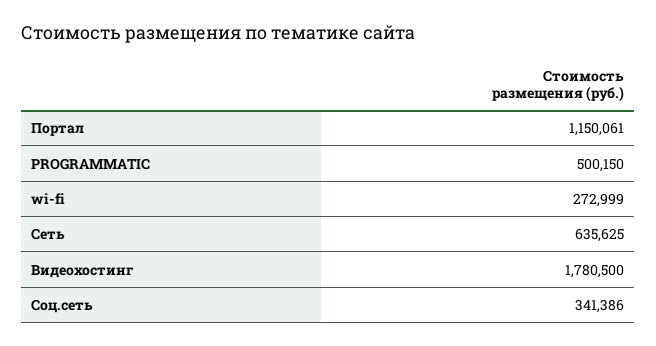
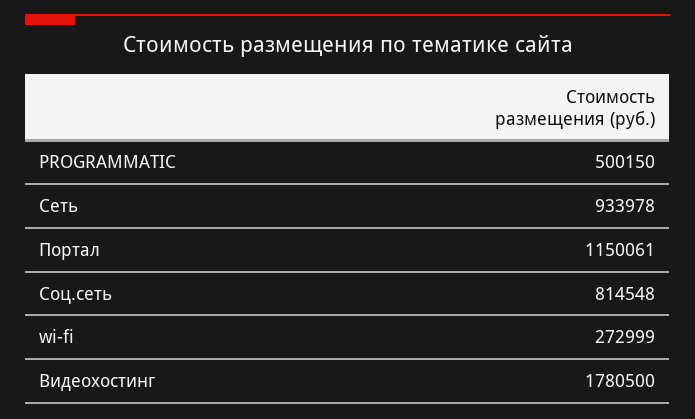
  {
    "Портал": 1150061,
    "PROGRAMMATIC": 500150,
    "wi-fi": 272999,
-   "Сеть": 635625,
+   "Сеть": 933978,
    "Видеохостинг": 1780500,
-   "Соц.сеть": 341386
+   "Соц.сеть": 814548
  }

